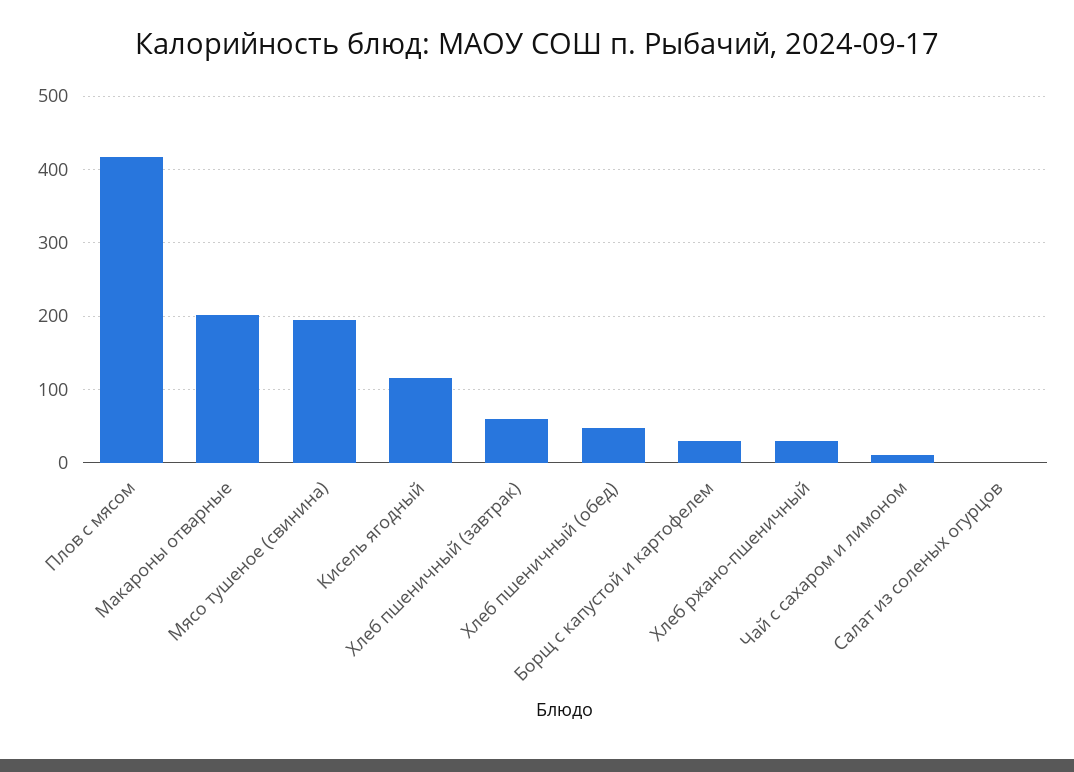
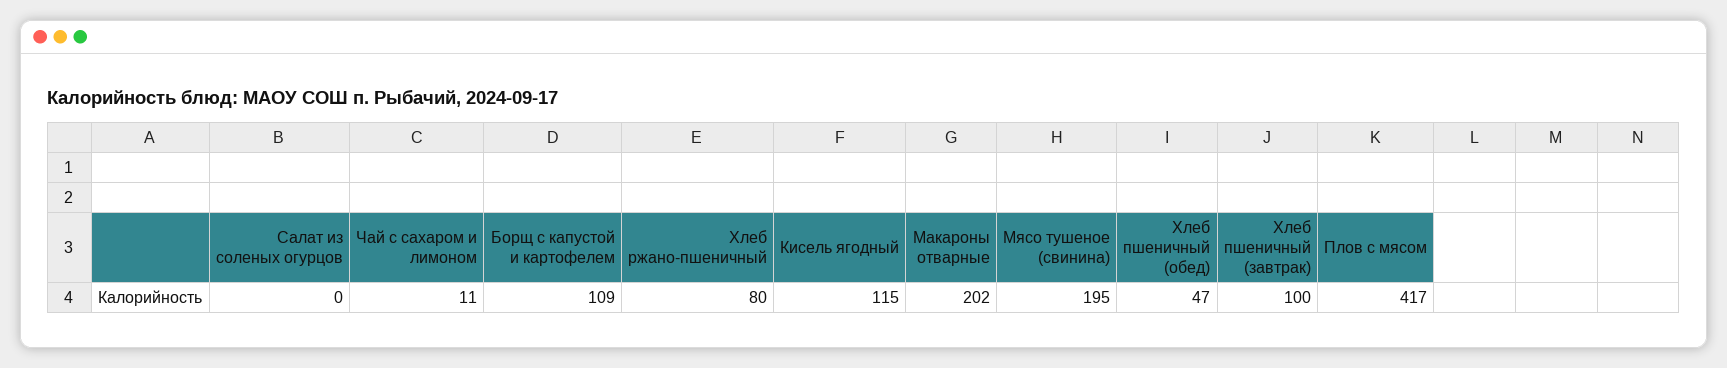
  {
    "Плов с мясом": 417,
    "Макароны отварные": 202,
    "Мясо тушеное (свинина)": 195,
    "Кисель ягодный": 115,
-   "Хлеб пшеничный (завтрак)": 60,
+   "Хлеб пшеничный (завтрак)": 100,
    "Хлеб пшеничный (обед)": 47,
-   "Борщ с капустой и картофелем": 30,
+   "Борщ с капустой и картофелем": 109,
-   "Хлеб ржано-пшеничный": 30,
+   "Хлеб ржано-пшеничный": 80,
    "Чай с сахаром и лимоном": 11,
    "Салат из соленых огурцов": 0
  }

